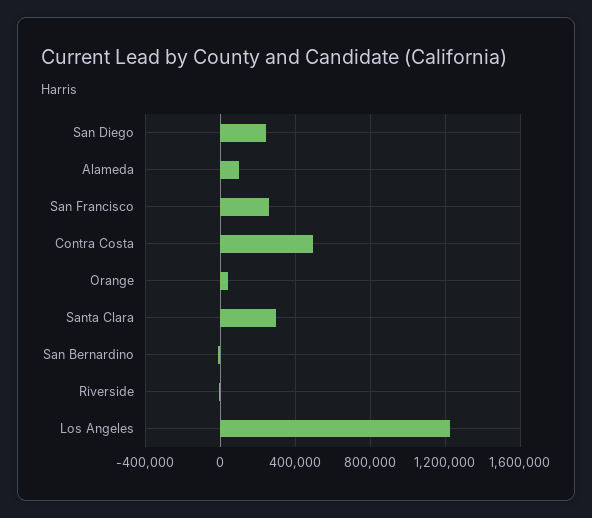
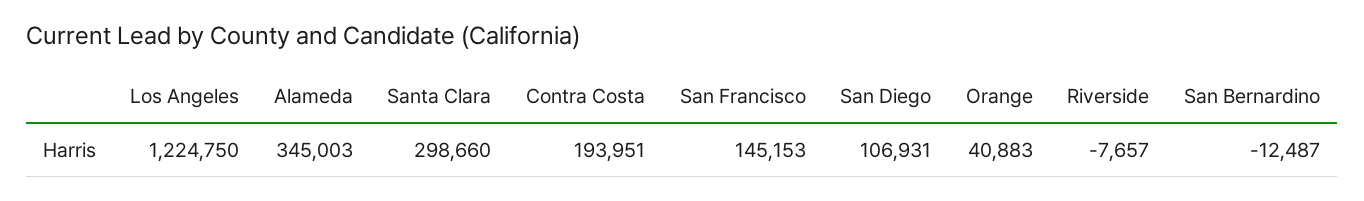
  {
-   "San Diego": 250000,
+   "San Diego": 106931,
-   "Alameda": 100000,
+   "Alameda": 345003,
-   "San Francisco": 250000,
+   "San Francisco": 145153,
-   "Contra Costa": 500000,
+   "Contra Costa": 193951,
    "Orange": 40883,
    "Santa Clara": 298660,
    "San Bernardino": -12487,
    "Riverside": -7657,
    "Los Angeles": 1224750
  }

